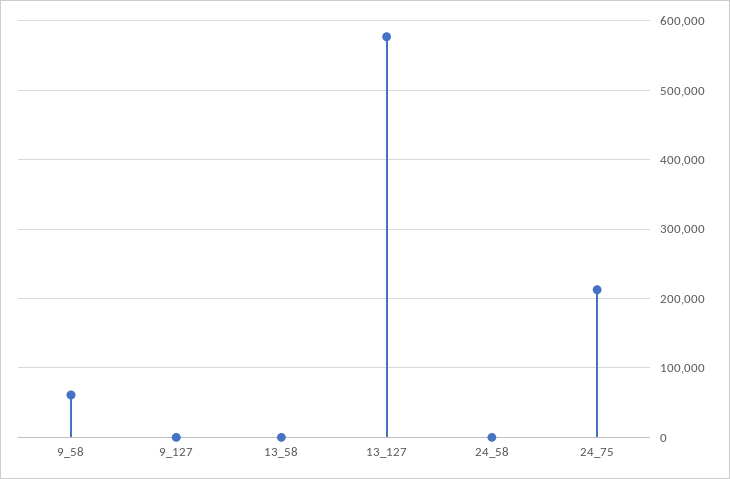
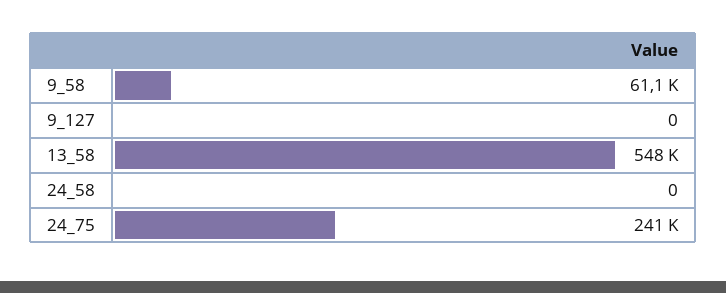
  {
    "9_58": 61100,
    "9_127": 0,
-   "13_58": 0,
+   "13_58": 548000,
-   "13_127": 580000,
    "24_58": 0,
-   "24_75": 210000
+   "24_75": 241000
  }

